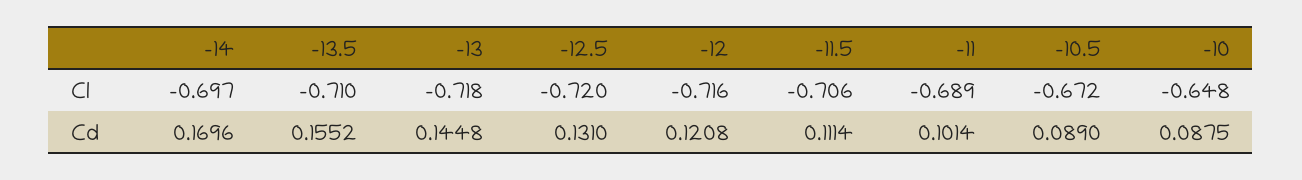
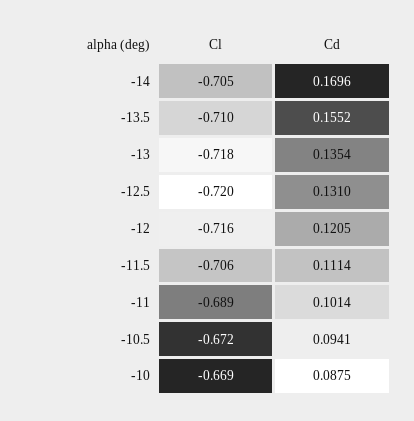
  {
    "-14": {
-     "Cl": -0.697,
+     "Cl": -0.705,
      "Cd": 0.1696
    },
    "-13.5": {
      "Cl": -0.71,
      "Cd": 0.1552
    },
    "-13": {
      "Cl": -0.718,
-     "Cd": 0.1448
+     "Cd": 0.1354
    },
    "-12.5": {
      "Cl": -0.72,
      "Cd": 0.131
    },
    "-12": {
      "Cl": -0.716,
-     "Cd": 0.1208
+     "Cd": 0.1205
    },
    "-11.5": {
      "Cl": -0.706,
      "Cd": 0.1114
    },
    "-11": {
      "Cl": -0.689,
      "Cd": 0.1014
    },
    "-10.5": {
      "Cl": -0.672,
-     "Cd": 0.089
+     "Cd": 0.0941
    },
    "-10": {
-     "Cl": -0.648,
+     "Cl": -0.669,
      "Cd": 0.0875
    }
  }

